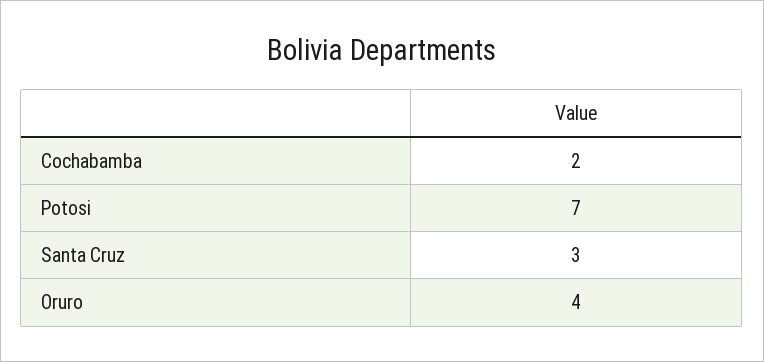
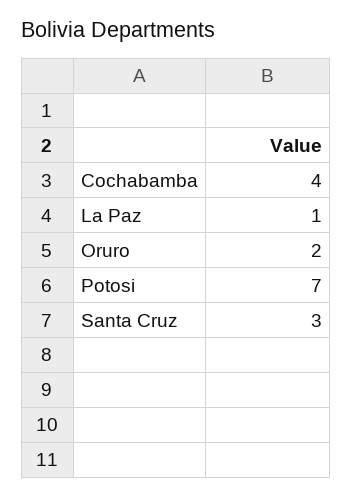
  {
-   "Cochabamba": 2,
+   "Cochabamba": 4,
    "Potosi": 7,
    "Santa Cruz": 3,
-   "Oruro": 4
+   "Oruro": 2,
+   "La Paz": 1
  }

